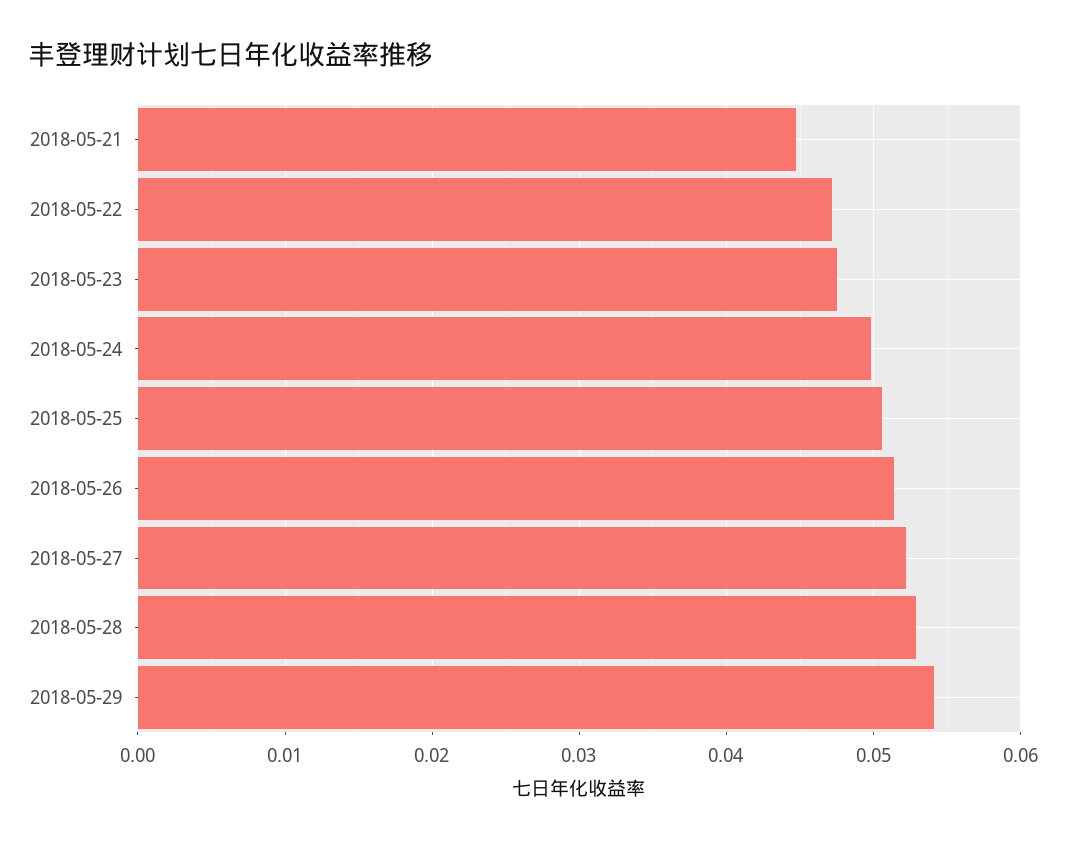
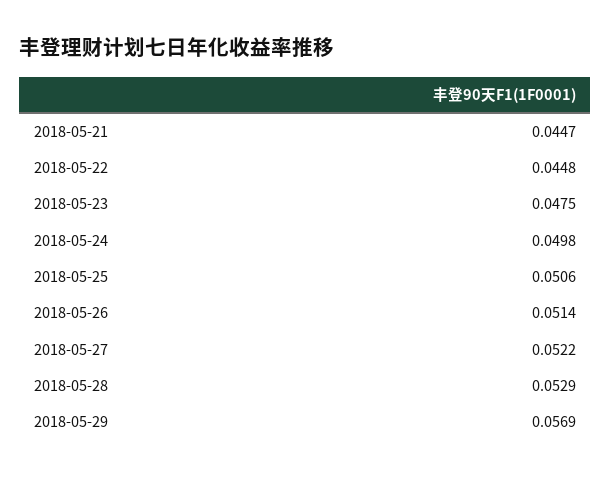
  {
    "2018-05-21": 0.0447,
-   "2018-05-22": 0.047,
+   "2018-05-22": 0.0448,
    "2018-05-23": 0.0475,
    "2018-05-24": 0.0498,
    "2018-05-25": 0.0506,
    "2018-05-26": 0.0514,
    "2018-05-27": 0.0522,
    "2018-05-28": 0.0529,
-   "2018-05-29": 0.054
+   "2018-05-29": 0.0569
  }

